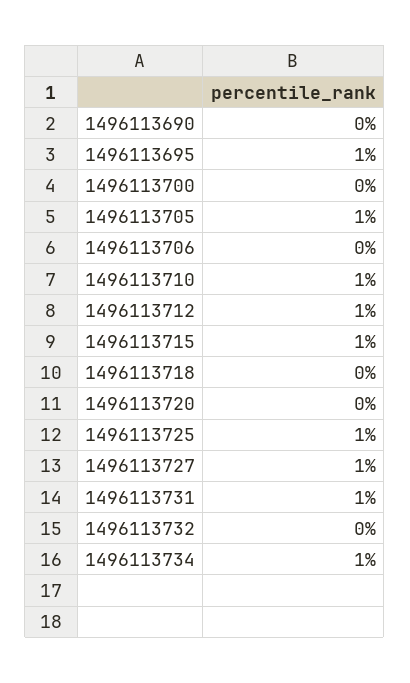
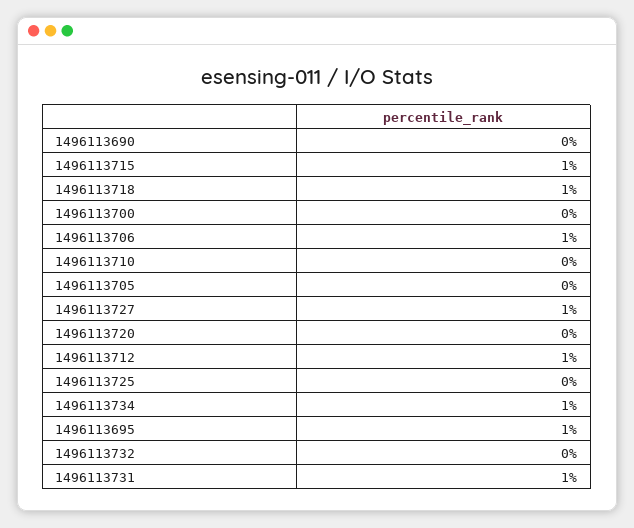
  {
    "1496113690": 0,
    "1496113695": 1,
    "1496113700": 0,
-   "1496113705": 1,
+   "1496113705": 0,
-   "1496113706": 0,
+   "1496113706": 1,
-   "1496113710": 1,
+   "1496113710": 0,
    "1496113712": 1,
    "1496113715": 1,
-   "1496113718": 0,
+   "1496113718": 1,
    "1496113720": 0,
-   "1496113725": 1,
+   "1496113725": 0,
    "1496113727": 1,
    "1496113731": 1,
    "1496113732": 0,
    "1496113734": 1
  }

